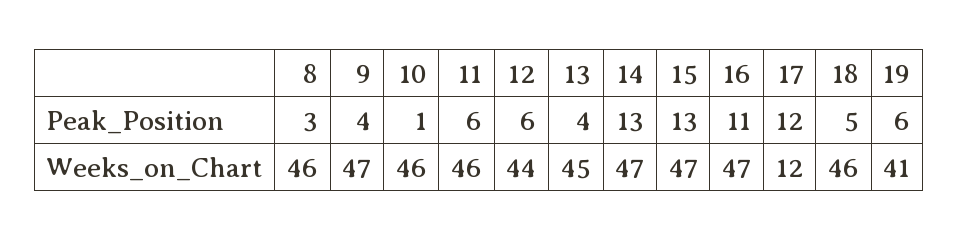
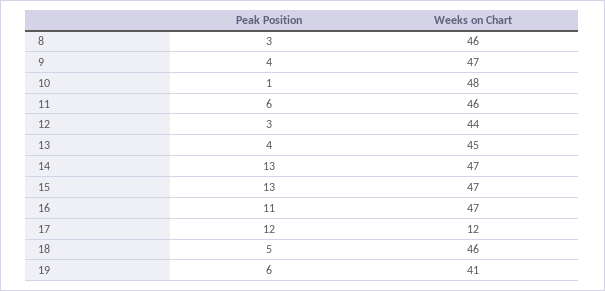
  {
    "8": {
      "Peak_Position": 3,
      "Weeks_on_Chart": 46
    },
    "9": {
      "Peak_Position": 4,
      "Weeks_on_Chart": 47
    },
    "10": {
      "Peak_Position": 1,
-     "Weeks_on_Chart": 46
+     "Weeks_on_Chart": 48
    },
    "11": {
      "Peak_Position": 6,
      "Weeks_on_Chart": 46
    },
    "12": {
-     "Peak_Position": 6,
+     "Peak_Position": 3,
      "Weeks_on_Chart": 44
    },
    "13": {
      "Peak_Position": 4,
      "Weeks_on_Chart": 45
    },
    "14": {
      "Peak_Position": 13,
      "Weeks_on_Chart": 47
    },
    "15": {
      "Peak_Position": 13,
      "Weeks_on_Chart": 47
    },
    "16": {
      "Peak_Position": 11,
      "Weeks_on_Chart": 47
    },
    "17": {
      "Peak_Position": 12,
      "Weeks_on_Chart": 12
    },
    "18": {
      "Peak_Position": 5,
      "Weeks_on_Chart": 46
    },
    "19": {
      "Peak_Position": 6,
      "Weeks_on_Chart": 41
    }
  }

